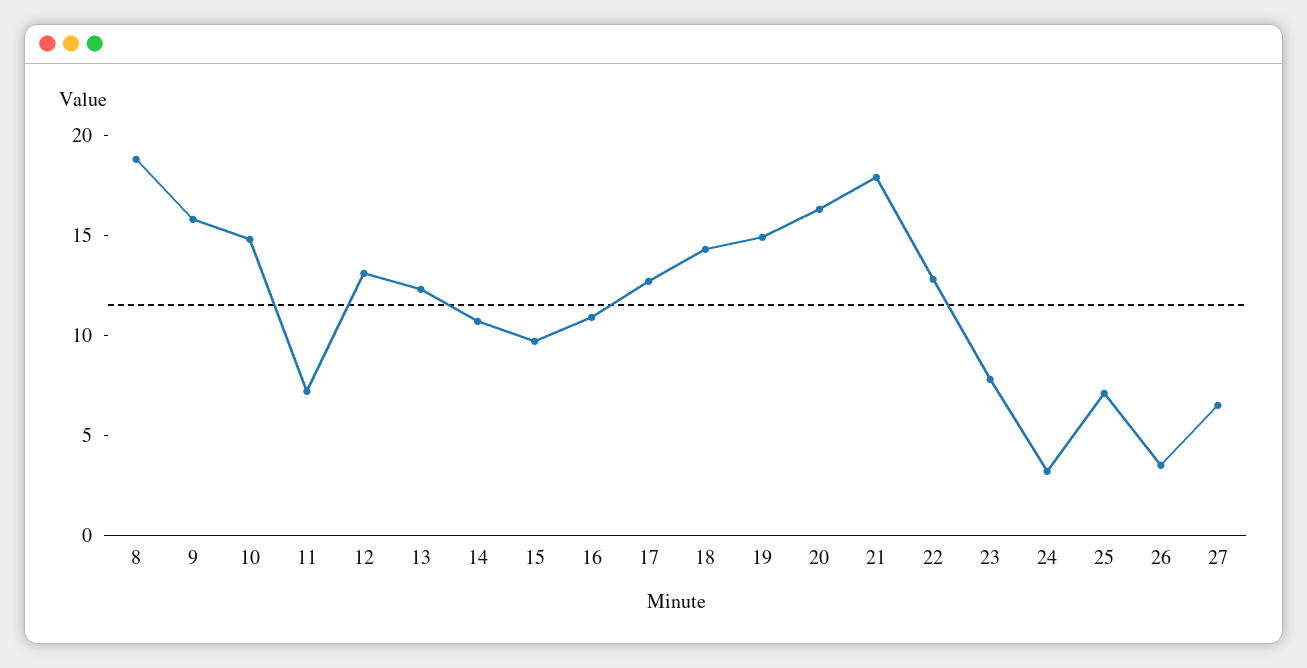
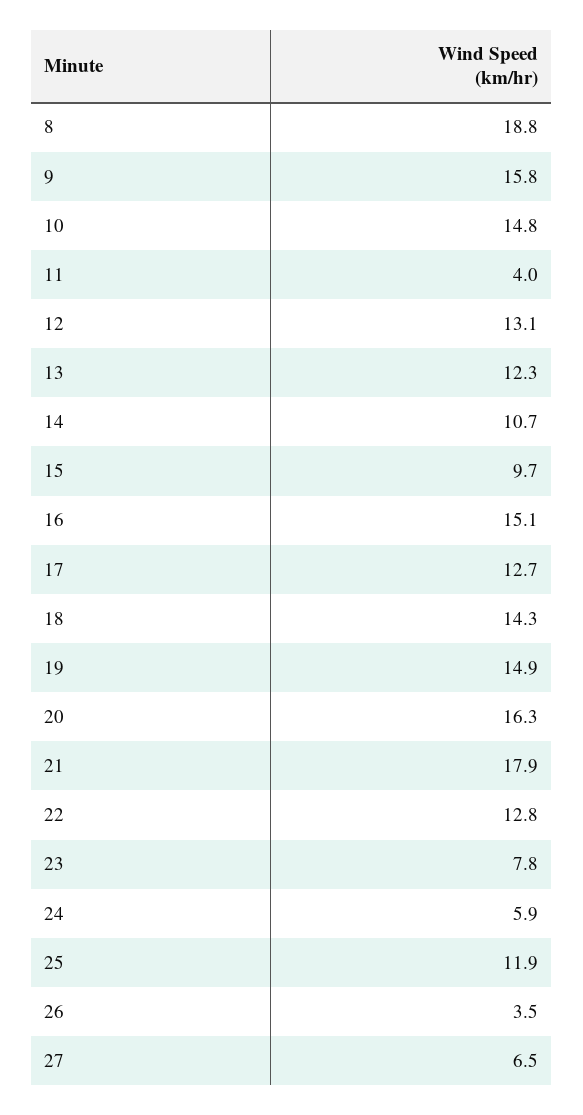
  {
    "8": 18.8,
    "9": 15.8,
    "10": 14.8,
-   "11": 7,
+   "11": 4,
    "12": 13.1,
    "13": 12.3,
    "14": 10.7,
    "15": 9.7,
-   "16": 11,
+   "16": 15.1,
    "17": 12.7,
    "18": 14.3,
    "19": 14.9,
    "20": 16.3,
    "21": 17.9,
    "22": 12.8,
    "23": 7.8,
-   "24": 3,
+   "24": 5.9,
-   "25": 7,
+   "25": 11.9,
    "26": 3.5,
    "27": 6.5
  }

